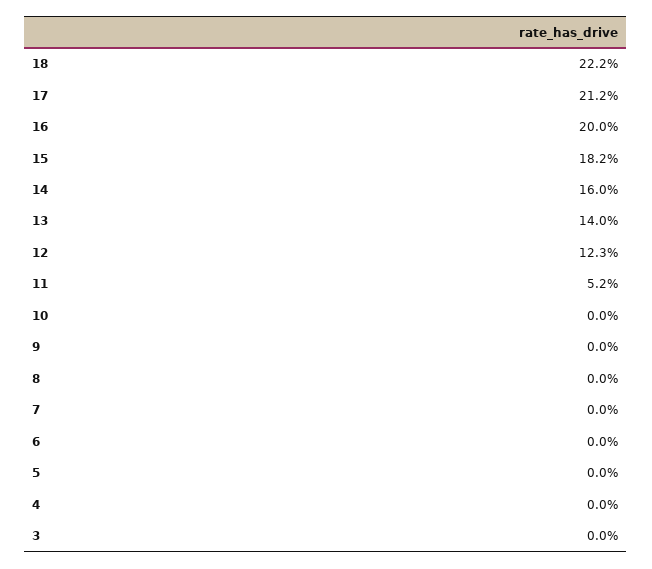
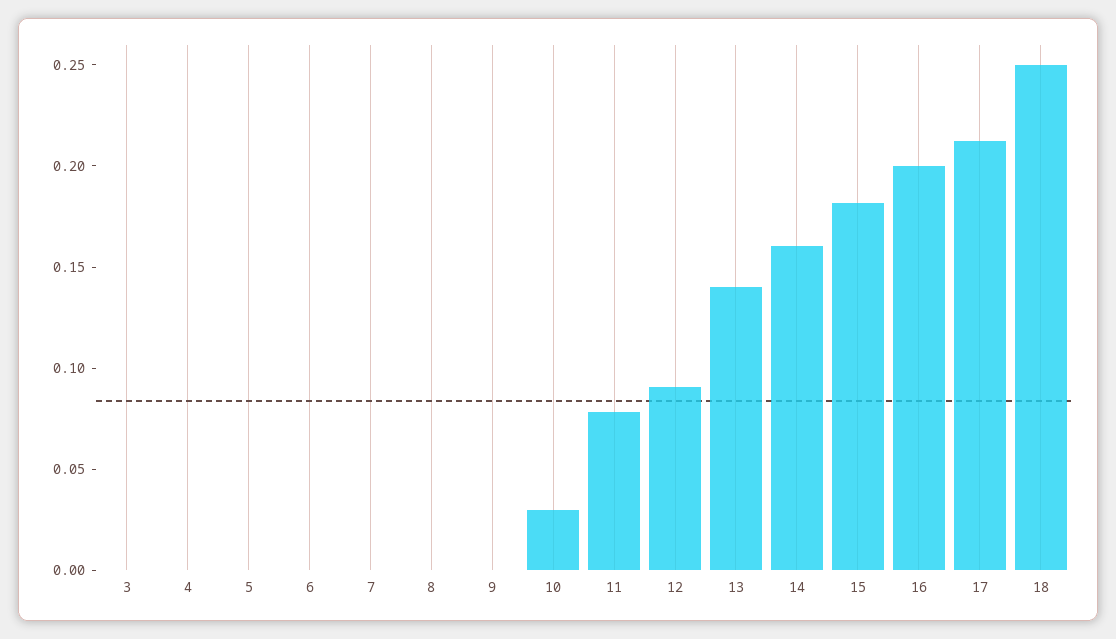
  {
-   "18": 0.222,
+   "18": 0.25,
    "17": 0.212,
    "16": 0.2,
    "15": 0.182,
    "14": 0.16,
    "13": 0.14,
-   "12": 0.123,
+   "12": 0.09,
-   "11": 0.052,
+   "11": 0.08,
-   "10": 0,
+   "10": 0.03,
    "9": 0,
    "8": 0,
    "7": 0,
    "6": 0,
    "5": 0,
    "4": 0,
    "3": 0
  }

